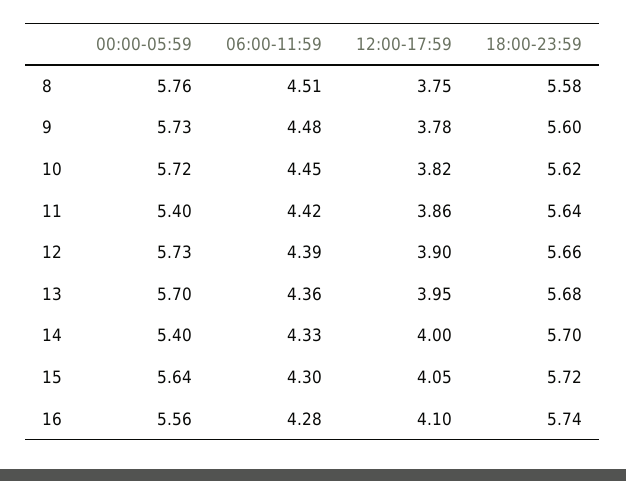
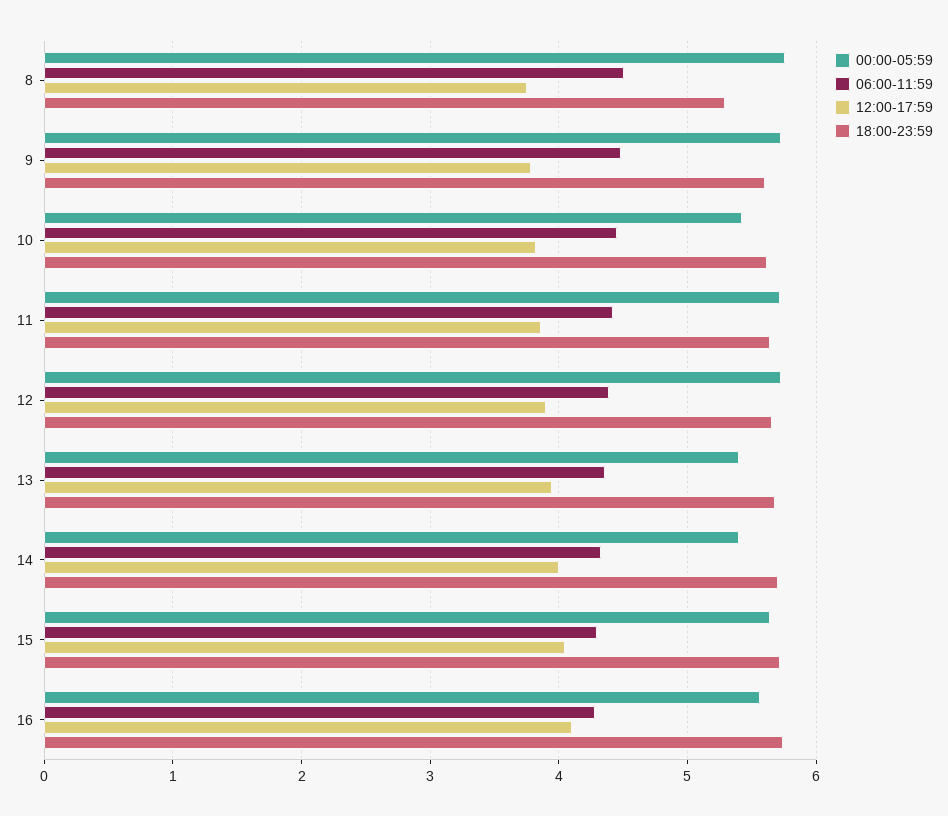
  {
    "00:00-05:59": {
      "8": 5.76,
      "9": 5.73,
-     "10": 5.72,
+     "10": 5.4,
-     "11": 5.4,
+     "11": 5.7,
      "12": 5.73,
-     "13": 5.7,
+     "13": 5.4,
      "14": 5.4,
      "15": 5.64,
      "16": 5.56
    },
    "06:00-11:59": {
      "8": 4.51,
      "9": 4.48,
      "10": 4.45,
      "11": 4.42,
      "12": 4.39,
      "13": 4.36,
      "14": 4.33,
      "15": 4.3,
      "16": 4.28
    },
    "12:00-17:59": {
      "8": 3.75,
      "9": 3.78,
      "10": 3.82,
      "11": 3.86,
      "12": 3.9,
      "13": 3.95,
      "14": 4,
      "15": 4.05,
      "16": 4.1
    },
    "18:00-23:59": {
-     "8": 5.58,
+     "8": 5.3,
      "9": 5.6,
      "10": 5.62,
      "11": 5.64,
      "12": 5.66,
      "13": 5.68,
      "14": 5.7,
      "15": 5.72,
      "16": 5.74
    }
  }

